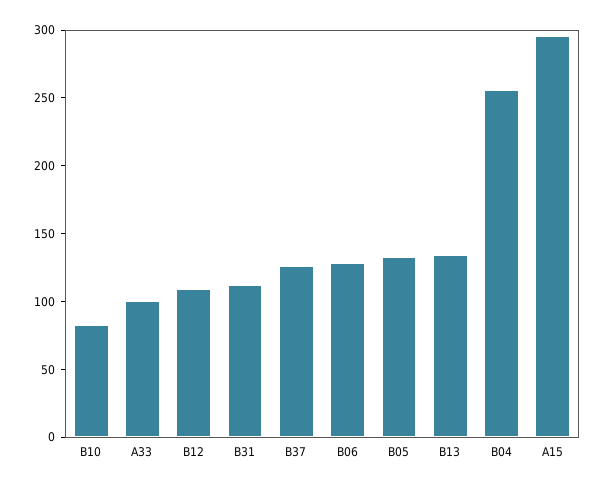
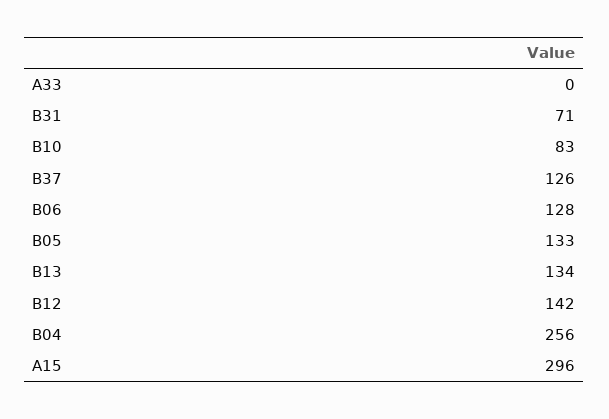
  {
    "B10": 83,
-   "A33": 100,
+   "A33": 0,
-   "B12": 110,
+   "B12": 142,
-   "B31": 110,
+   "B31": 71,
    "B37": 126,
    "B06": 128,
    "B05": 133,
    "B13": 134,
    "B04": 256,
    "A15": 296
  }

